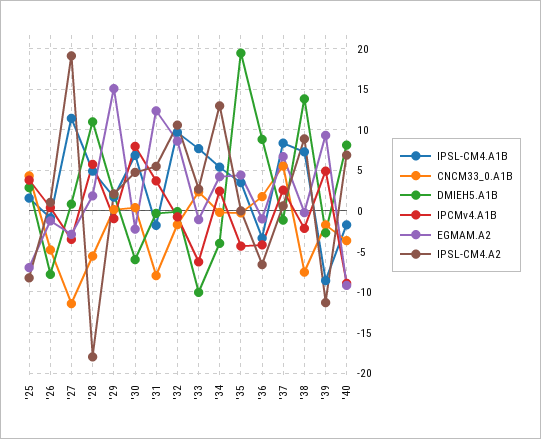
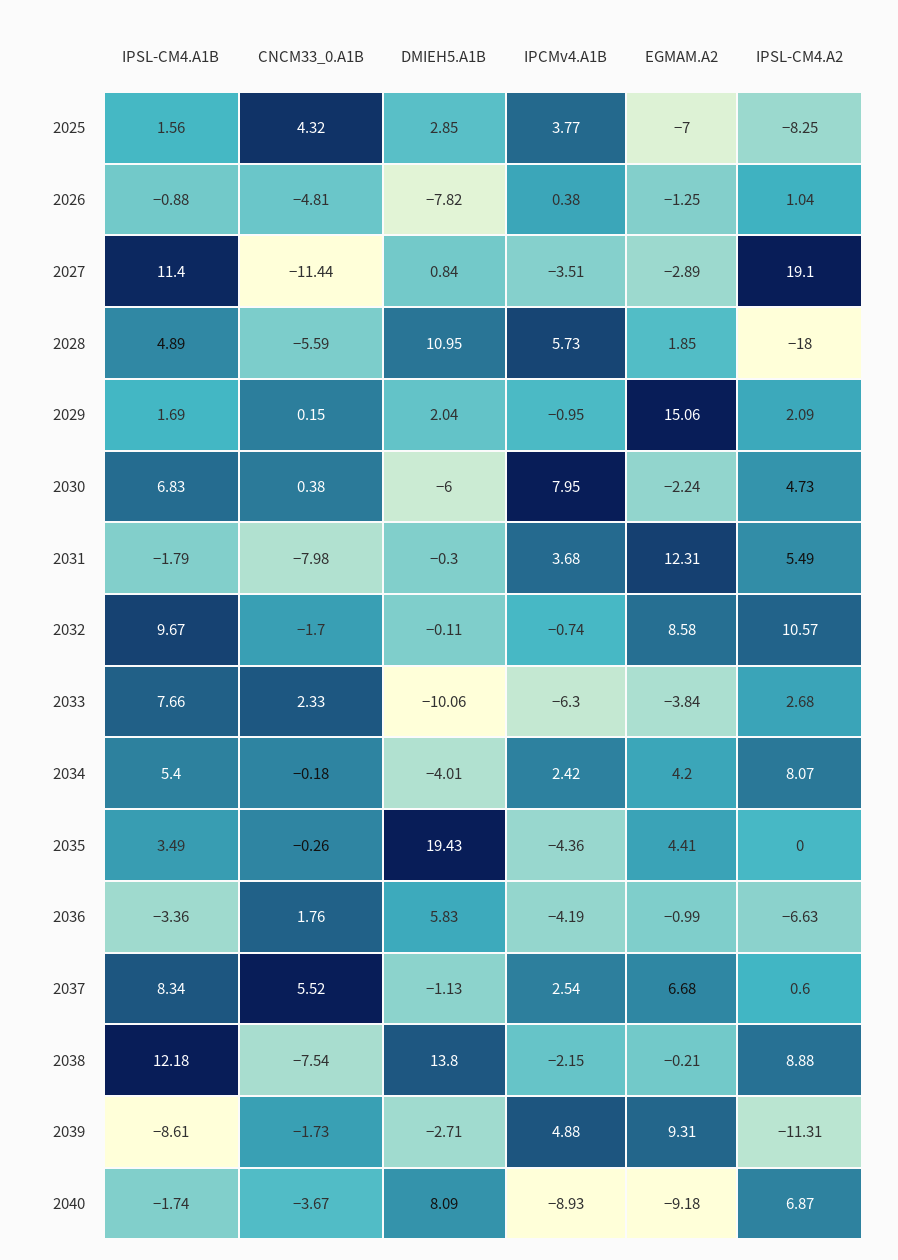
  {
    "IPSL-CM4.A1B": {
      "'25": 1.56,
      "'26": -0.88,
      "'27": 11.4,
      "'28": 4.89,
      "'29": 1.69,
      "'30": 6.83,
      "'31": -1.79,
      "'32": 9.67,
      "'33": 7.66,
      "'34": 5.4,
      "'35": 3.49,
      "'36": -3.36,
      "'37": 8.34,
-     "'38": 7,
+     "'38": 12.18,
      "'39": -8.61,
      "'40": -1.74
    },
    "CNCM33_0.A1B": {
      "'25": 4.32,
      "'26": -4.81,
      "'27": -11.44,
      "'28": -5.59,
      "'29": 0.15,
      "'30": 0.38,
      "'31": -7.98,
      "'32": -1.7,
      "'33": 2.33,
      "'34": -0.18,
      "'35": -0.26,
      "'36": 1.76,
      "'37": 5.52,
      "'38": -7.54,
      "'39": -1.73,
      "'40": -3.67
    },
    "DMIEH5.A1B": {
      "'25": 2.85,
      "'26": -7.82,
      "'27": 0.84,
      "'28": 10.95,
      "'29": 2.04,
      "'30": -6,
      "'31": -0.3,
      "'32": -0.11,
      "'33": -10.06,
      "'34": -4.01,
      "'35": 19.43,
-     "'36": 9,
+     "'36": 5.83,
      "'37": -1.13,
      "'38": 13.8,
      "'39": -2.71,
      "'40": 8.09
    },
    "IPCMv4.A1B": {
      "'25": 3.77,
      "'26": 0.38,
      "'27": -3.51,
      "'28": 5.73,
      "'29": -0.95,
      "'30": 7.95,
      "'31": 3.68,
      "'32": -0.74,
      "'33": -6.3,
      "'34": 2.42,
      "'35": -4.36,
      "'36": -4.19,
      "'37": 2.54,
      "'38": -2.15,
      "'39": 4.88,
      "'40": -8.93
    },
    "EGMAM.A2": {
      "'25": -7,
      "'26": -1.25,
      "'27": -2.89,
      "'28": 1.85,
      "'29": 15.06,
      "'30": -2.24,
      "'31": 12.31,
      "'32": 8.58,
-     "'33": -1,
+     "'33": -3.84,
      "'34": 4.2,
      "'35": 4.41,
      "'36": -0.99,
      "'37": 6.68,
      "'38": -0.21,
      "'39": 9.31,
      "'40": -9.18
    },
    "IPSL-CM4.A2": {
      "'25": -8.25,
      "'26": 1.04,
      "'27": 19.1,
      "'28": -18,
      "'29": 2.09,
      "'30": 4.73,
      "'31": 5.49,
      "'32": 10.57,
      "'33": 2.68,
-     "'34": 13,
+     "'34": 8.07,
      "'35": 0,
      "'36": -6.63,
      "'37": 0.6,
      "'38": 8.88,
      "'39": -11.31,
      "'40": 6.87
    }
  }

